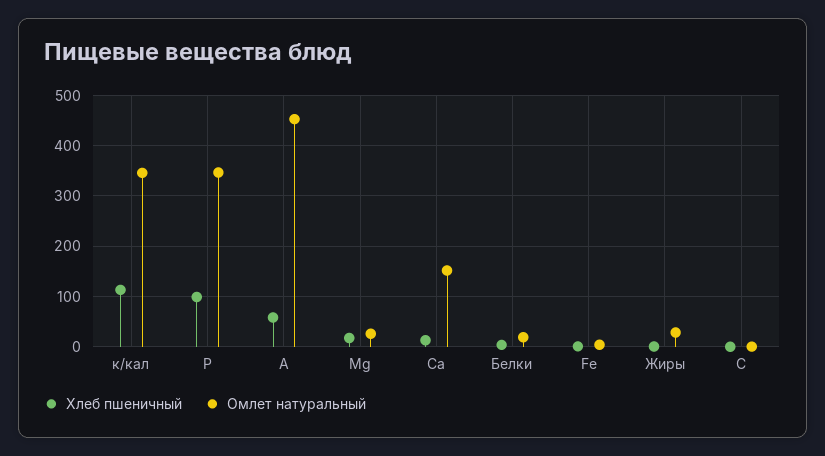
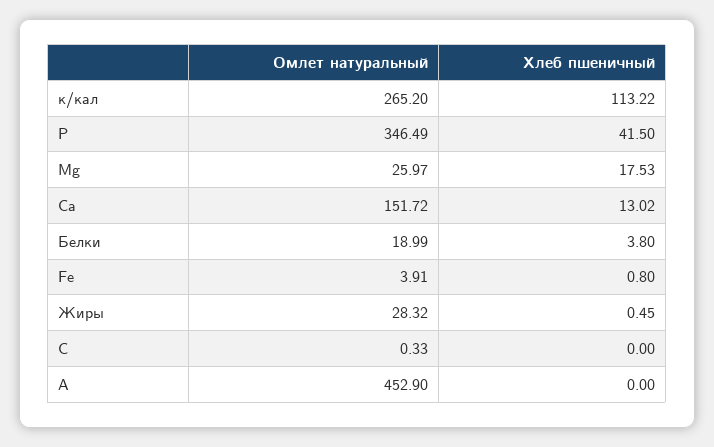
  {
    "Хлеб пшеничный": {
      "к/кал": 113.22,
-     "Р": 100,
+     "Р": 41.5,
-     "А": 60,
+     "А": 0,
      "Mg": 17.53,
      "Са": 13.02,
      "Белки": 3.8,
      "Fe": 0.8,
      "Жиры": 0.45,
      "С": 0
    },
    "Омлет натуральный": {
-     "к/кал": 340,
+     "к/кал": 265.2,
      "Р": 346.49,
      "А": 452.9,
      "Mg": 25.97,
      "Са": 151.72,
      "Белки": 18.99,
      "Fe": 3.91,
      "Жиры": 28.32,
      "С": 0.33
    }
  }

